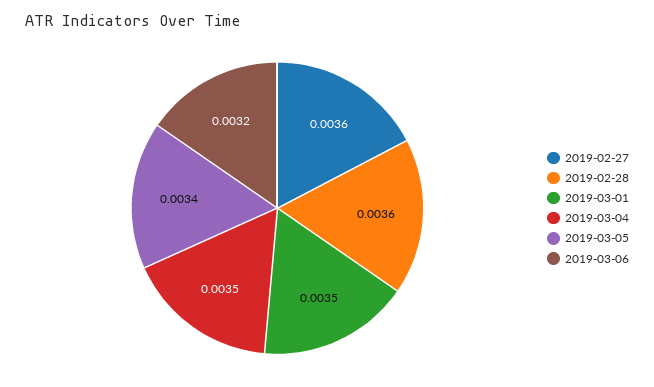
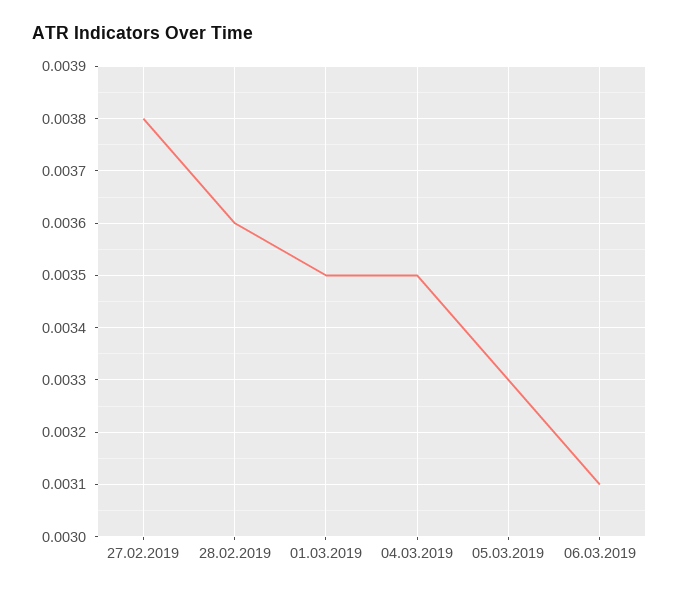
  {
-   "2019-02-27": 0.0036,
+   "2019-02-27": 0.0038,
    "2019-02-28": 0.0036,
    "2019-03-01": 0.0035,
    "2019-03-04": 0.0035,
-   "2019-03-05": 0.0034,
+   "2019-03-05": 0.0033,
-   "2019-03-06": 0.0032
+   "2019-03-06": 0.0031
  }

